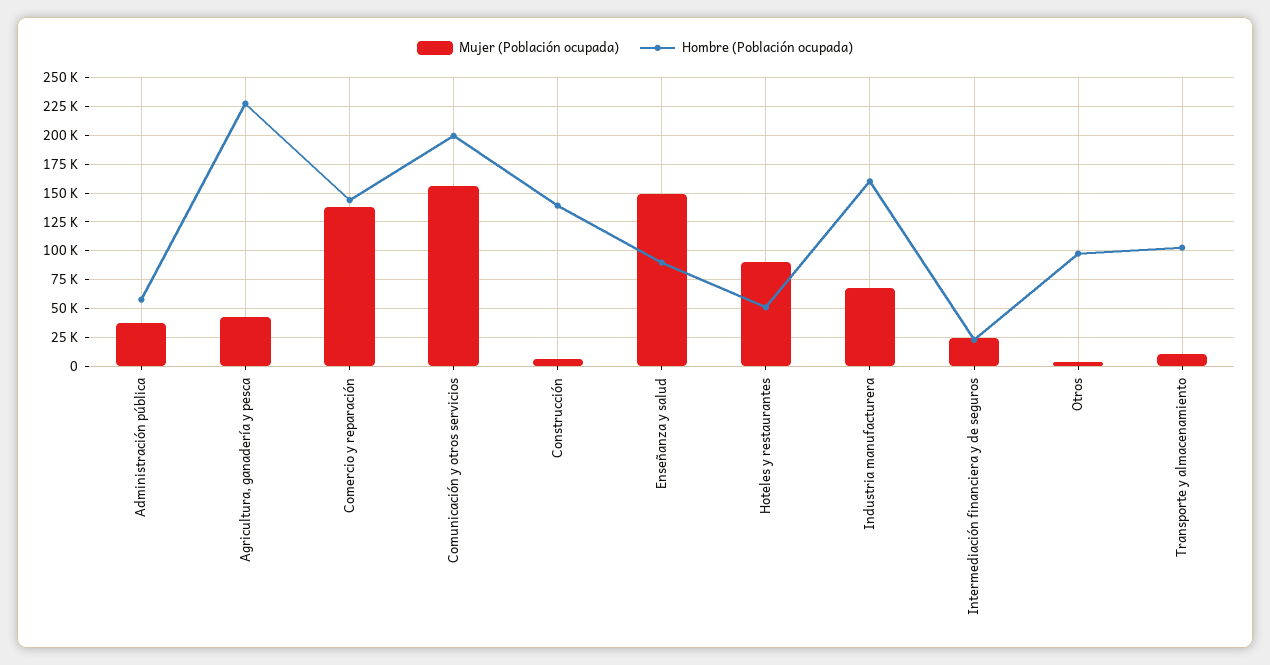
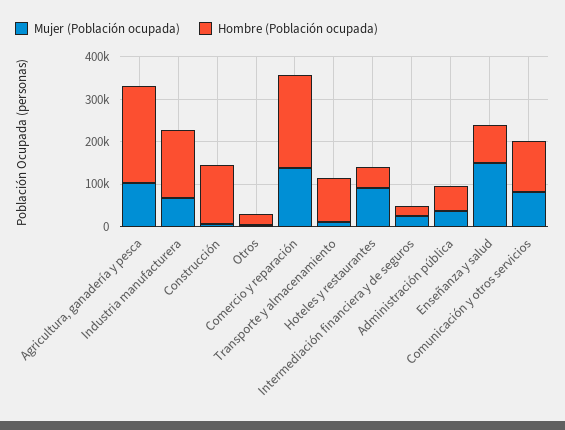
  {
    "Mujer (Población ocupada)": {
      "Administración pública": 40000,
-     "Agricultura, ganadería y pesca": 50000,
+     "Agricultura, ganadería y pesca": 100000,
      "Comercio y reparación": 140000,
-     "Comunicación y otros servicios": 150000,
+     "Comunicación y otros servicios": 80000,
      "Construcción": 0,
      "Enseñanza y salud": 140000,
      "Hoteles y restaurantes": 80000,
      "Industria manufacturera": 60000,
      "Intermediación financiera y de seguros": 20000,
      "Otros": 0,
      "Transporte y almacenamiento": 20000
    },
    "Hombre (Población ocupada)": {
      "Administración pública": 60000,
      "Agricultura, ganadería y pesca": 220000,
-     "Comercio y reparación": 150000,
+     "Comercio y reparación": 220000,
-     "Comunicación y otros servicios": 200000,
+     "Comunicación y otros servicios": 120000,
      "Construcción": 140000,
      "Enseñanza y salud": 80000,
      "Hoteles y restaurantes": 60000,
      "Industria manufacturera": 160000,
      "Intermediación financiera y de seguros": 20000,
-     "Otros": 100000,
+     "Otros": 20000,
      "Transporte y almacenamiento": 100000
    }
  }

